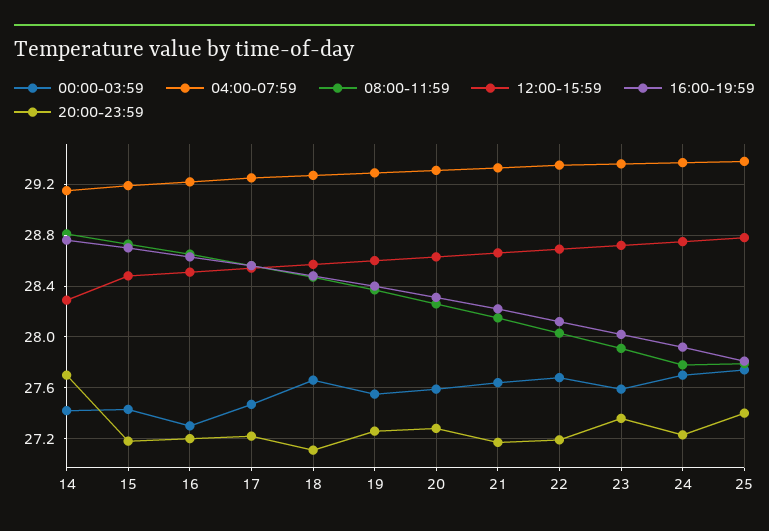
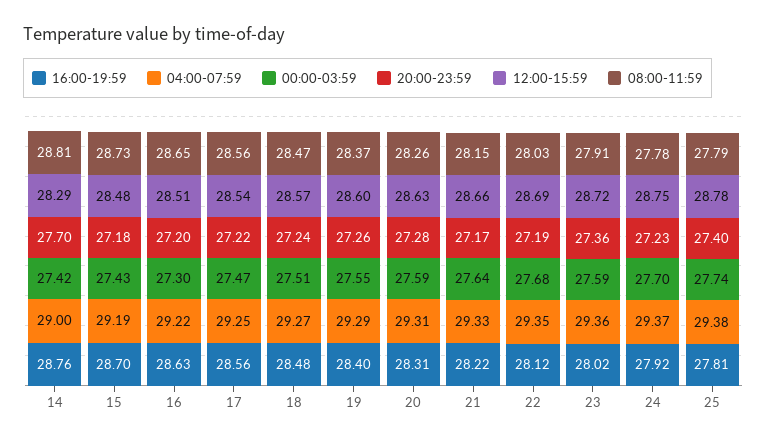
  {
    "00:00-03:59": {
      "14": 27.42,
      "15": 27.43,
      "16": 27.3,
      "17": 27.47,
-     "18": 27.65,
+     "18": 27.51,
      "19": 27.55,
      "20": 27.59,
      "21": 27.64,
      "22": 27.68,
      "23": 27.59,
      "24": 27.7,
      "25": 27.74
    },
    "04:00-07:59": {
-     "14": 29.15,
+     "14": 29,
      "15": 29.19,
      "16": 29.22,
      "17": 29.25,
      "18": 29.27,
      "19": 29.29,
      "20": 29.31,
      "21": 29.33,
      "22": 29.35,
      "23": 29.36,
      "24": 29.37,
      "25": 29.38
    },
    "08:00-11:59": {
      "14": 28.81,
      "15": 28.73,
      "16": 28.65,
      "17": 28.56,
      "18": 28.47,
      "19": 28.37,
      "20": 28.26,
      "21": 28.15,
      "22": 28.03,
      "23": 27.91,
      "24": 27.78,
      "25": 27.79
    },
    "12:00-15:59": {
      "14": 28.29,
      "15": 28.48,
      "16": 28.51,
      "17": 28.54,
      "18": 28.57,
      "19": 28.6,
      "20": 28.63,
      "21": 28.66,
      "22": 28.69,
      "23": 28.72,
      "24": 28.75,
      "25": 28.78
    },
    "16:00-19:59": {
      "14": 28.76,
      "15": 28.7,
      "16": 28.63,
      "17": 28.56,
      "18": 28.48,
      "19": 28.4,
      "20": 28.31,
      "21": 28.22,
      "22": 28.12,
      "23": 28.02,
      "24": 27.92,
      "25": 27.81
    },
    "20:00-23:59": {
      "14": 27.7,
      "15": 27.18,
      "16": 27.2,
      "17": 27.22,
-     "18": 27.1,
+     "18": 27.24,
      "19": 27.26,
      "20": 27.28,
      "21": 27.17,
      "22": 27.19,
      "23": 27.36,
      "24": 27.23,
      "25": 27.4
    }
  }

